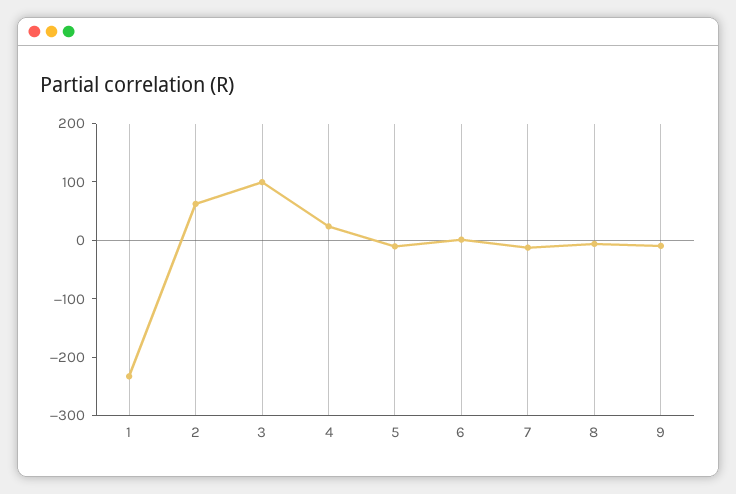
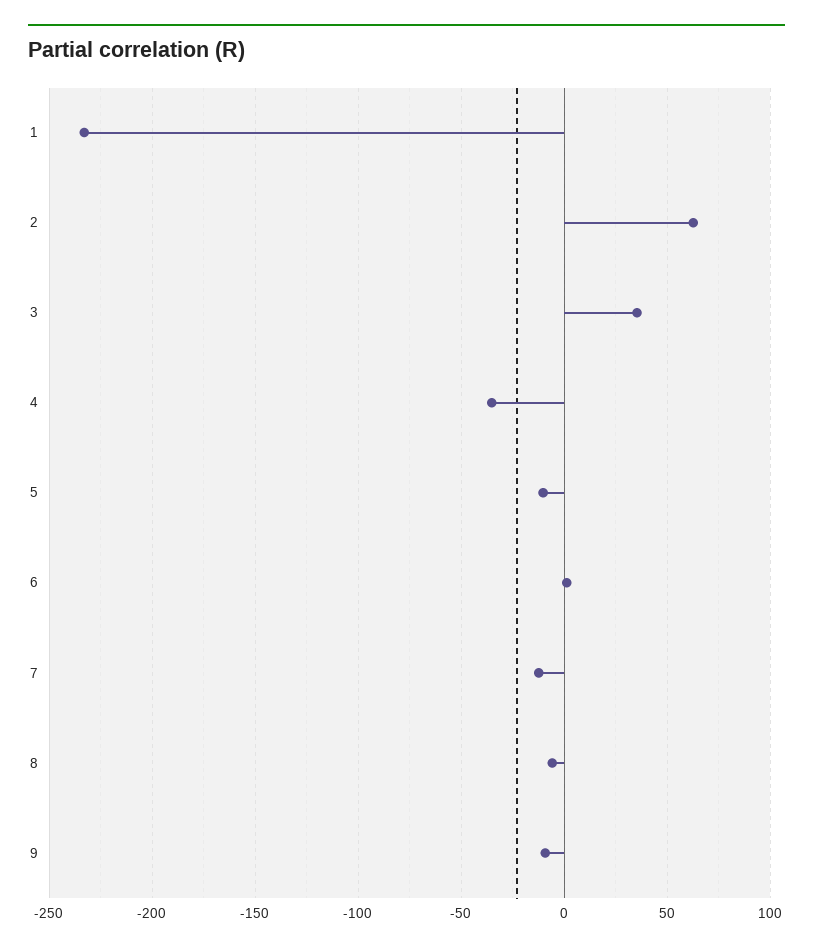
  {
    "1": -235,
    "2": 65,
-   "3": 100,
+   "3": 35,
-   "4": 20,
+   "4": -35,
    "5": -10,
    "6": 0,
    "7": -10,
    "8": -5,
    "9": -10
  }

